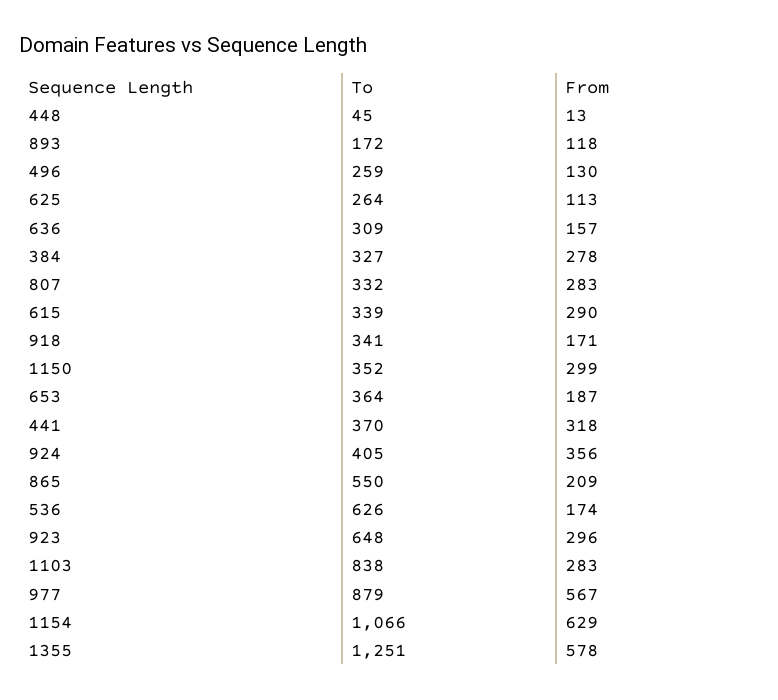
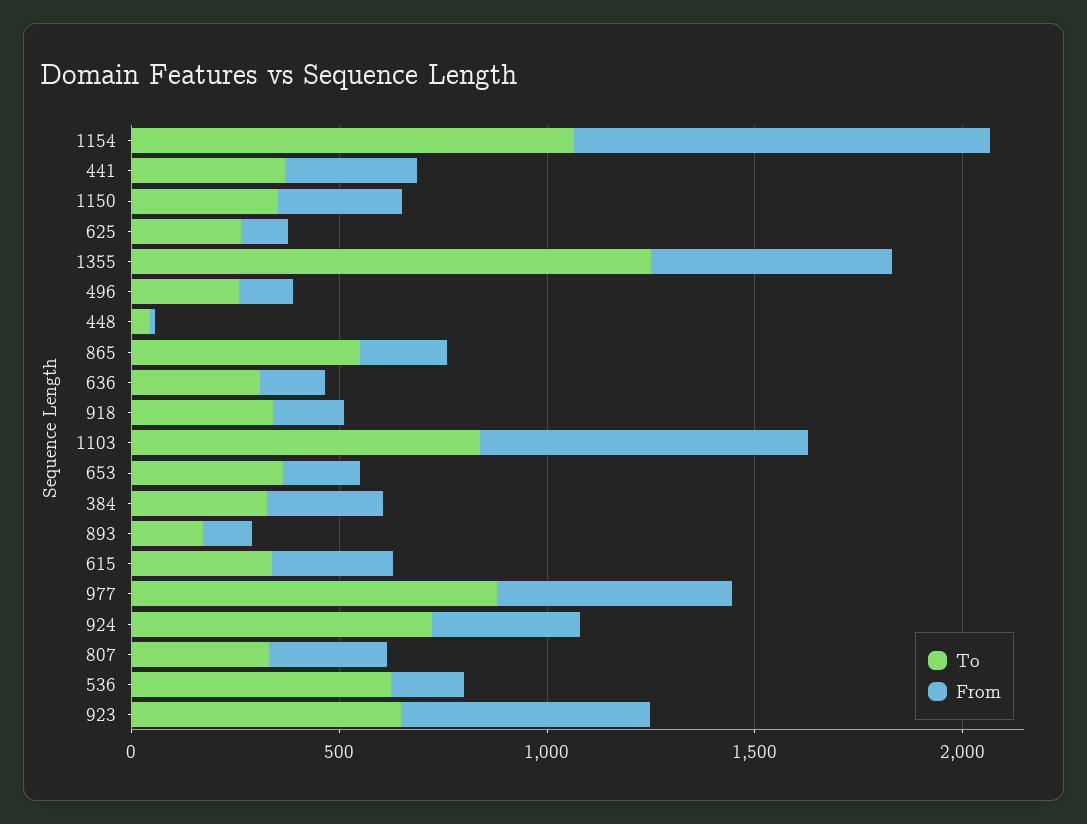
  {
    "To": {
      "448": 45,
      "893": 172,
      "496": 259,
      "625": 264,
      "636": 309,
      "384": 327,
      "807": 332,
      "615": 339,
      "918": 341,
      "1150": 352,
      "653": 364,
      "441": 370,
-     "924": 405,
+     "924": 700,
      "865": 550,
      "536": 626,
      "923": 648,
      "1103": 838,
      "977": 879,
      "1154": 1066,
      "1355": 1251
    },
    "From": {
      "448": 13,
      "893": 118,
      "496": 130,
      "625": 113,
      "636": 157,
      "384": 278,
      "807": 283,
      "615": 290,
      "918": 171,
      "1150": 299,
      "653": 187,
      "441": 318,
      "924": 356,
      "865": 209,
      "536": 174,
-     "923": 296,
+     "923": 600,
-     "1103": 283,
+     "1103": 800,
      "977": 567,
-     "1154": 629,
+     "1154": 1000,
      "1355": 578
    }
  }

